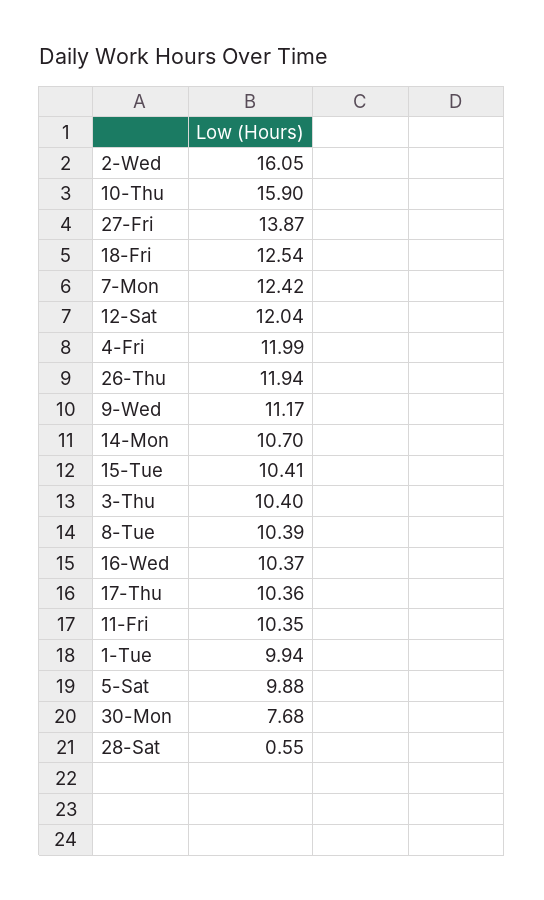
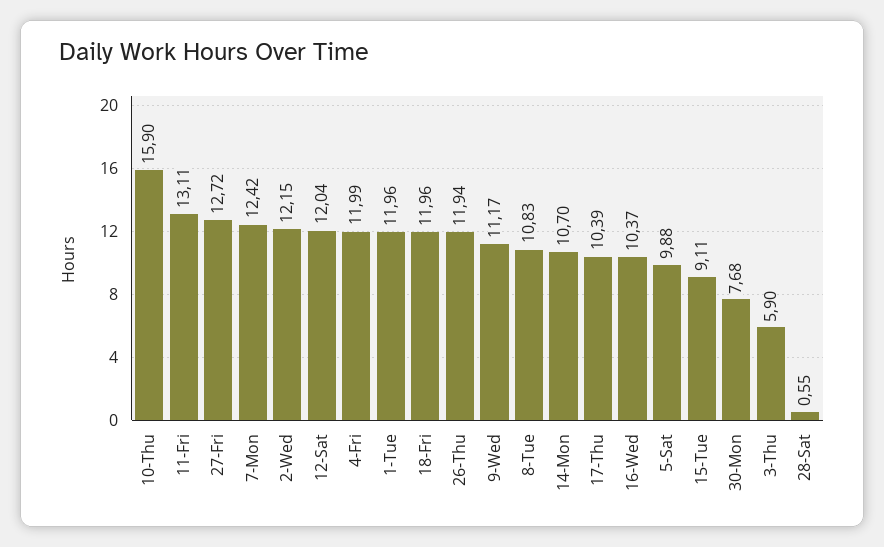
  {
-   "2-Wed": 16.05,
+   "2-Wed": 12.15,
    "10-Thu": 15.9,
-   "27-Fri": 13.87,
+   "27-Fri": 12.72,
-   "18-Fri": 12.54,
+   "18-Fri": 11.96,
    "7-Mon": 12.42,
    "12-Sat": 12.04,
    "4-Fri": 11.99,
    "26-Thu": 11.94,
    "9-Wed": 11.17,
    "14-Mon": 10.7,
-   "15-Tue": 10.41,
+   "15-Tue": 9.11,
-   "3-Thu": 10.4,
+   "3-Thu": 5.9,
-   "8-Tue": 10.39,
+   "8-Tue": 10.83,
    "16-Wed": 10.37,
-   "17-Thu": 10.36,
+   "17-Thu": 10.39,
-   "11-Fri": 10.35,
+   "11-Fri": 13.11,
-   "1-Tue": 9.94,
+   "1-Tue": 11.96,
    "5-Sat": 9.88,
    "30-Mon": 7.68,
    "28-Sat": 0.55
  }

